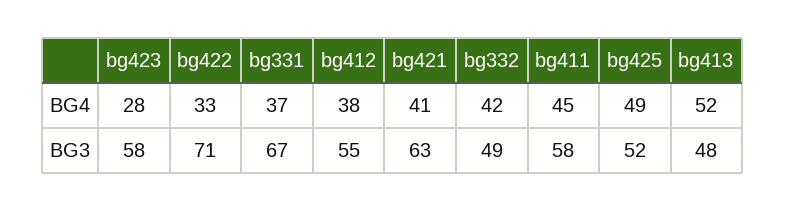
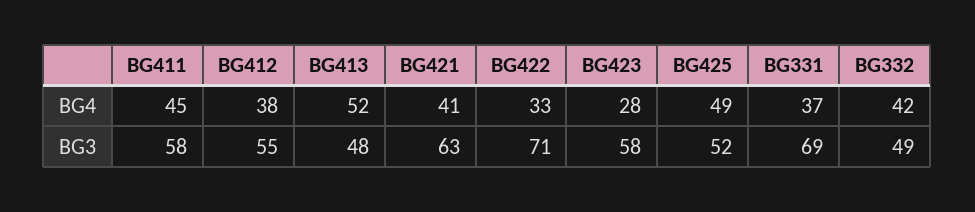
  {
    "bg423": {
      "BG4": 28,
      "BG3": 58
    },
    "bg422": {
      "BG4": 33,
      "BG3": 71
    },
    "bg331": {
      "BG4": 37,
-     "BG3": 67
+     "BG3": 69
    },
    "bg412": {
      "BG4": 38,
      "BG3": 55
    },
    "bg421": {
      "BG4": 41,
      "BG3": 63
    },
    "bg332": {
      "BG4": 42,
      "BG3": 49
    },
    "bg411": {
      "BG4": 45,
      "BG3": 58
    },
    "bg425": {
      "BG4": 49,
      "BG3": 52
    },
    "bg413": {
      "BG4": 52,
      "BG3": 48
    }
  }

